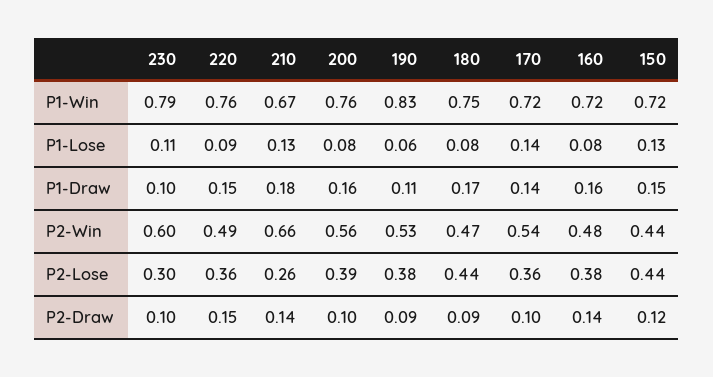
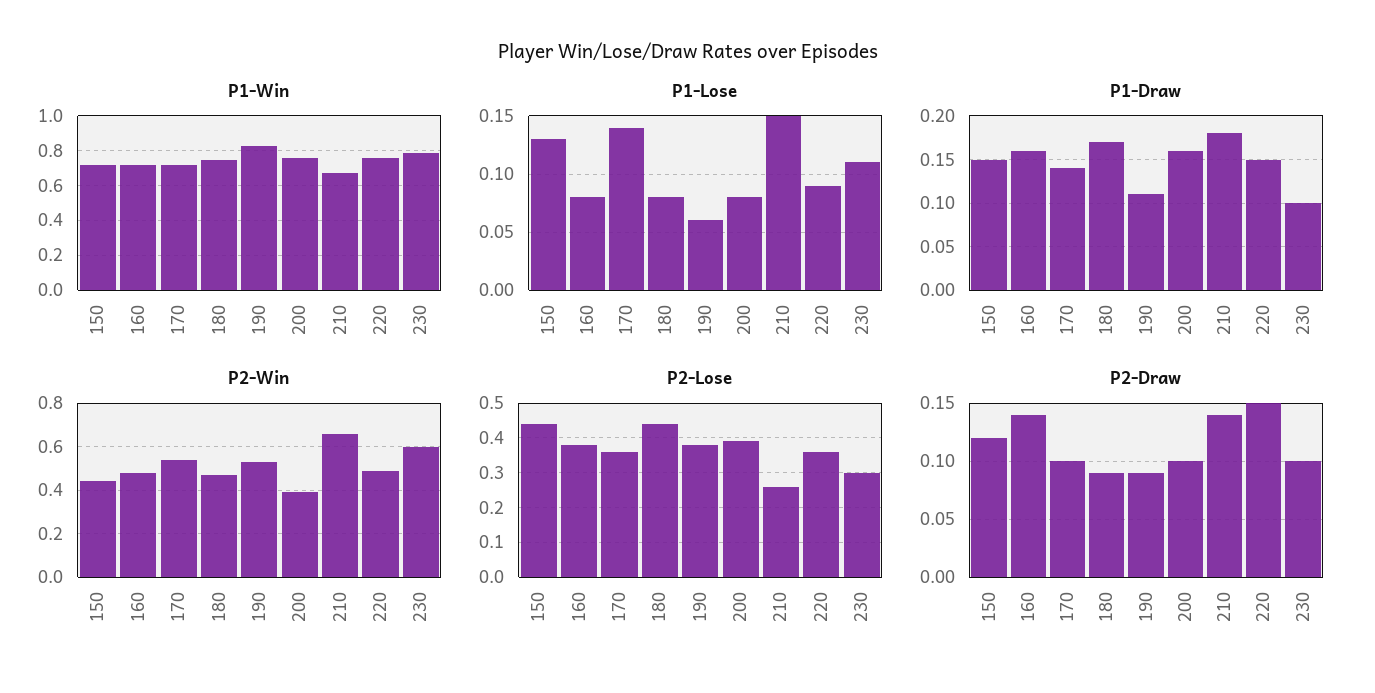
  {
    "P1-Win": {
      "230": 0.79,
      "220": 0.76,
      "210": 0.67,
      "200": 0.76,
      "190": 0.83,
      "180": 0.75,
      "170": 0.72,
      "160": 0.72,
      "150": 0.72
    },
    "P1-Lose": {
      "230": 0.11,
      "220": 0.09,
-     "210": 0.13,
+     "210": 0.15,
      "200": 0.08,
      "190": 0.06,
      "180": 0.08,
      "170": 0.14,
      "160": 0.08,
      "150": 0.13
    },
    "P1-Draw": {
      "230": 0.1,
      "220": 0.15,
      "210": 0.18,
      "200": 0.16,
      "190": 0.11,
      "180": 0.17,
      "170": 0.14,
      "160": 0.16,
      "150": 0.15
    },
    "P2-Win": {
      "230": 0.6,
      "220": 0.49,
      "210": 0.66,
-     "200": 0.56,
+     "200": 0.4,
      "190": 0.53,
      "180": 0.47,
      "170": 0.54,
      "160": 0.48,
      "150": 0.44
    },
    "P2-Lose": {
      "230": 0.3,
      "220": 0.36,
      "210": 0.26,
      "200": 0.39,
      "190": 0.38,
      "180": 0.44,
      "170": 0.36,
      "160": 0.38,
      "150": 0.44
    },
    "P2-Draw": {
      "230": 0.1,
      "220": 0.15,
      "210": 0.14,
      "200": 0.1,
      "190": 0.09,
      "180": 0.09,
      "170": 0.1,
      "160": 0.14,
      "150": 0.12
    }
  }

